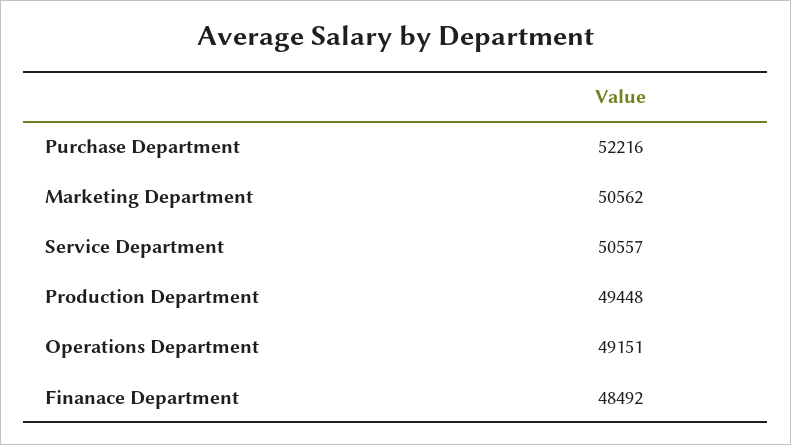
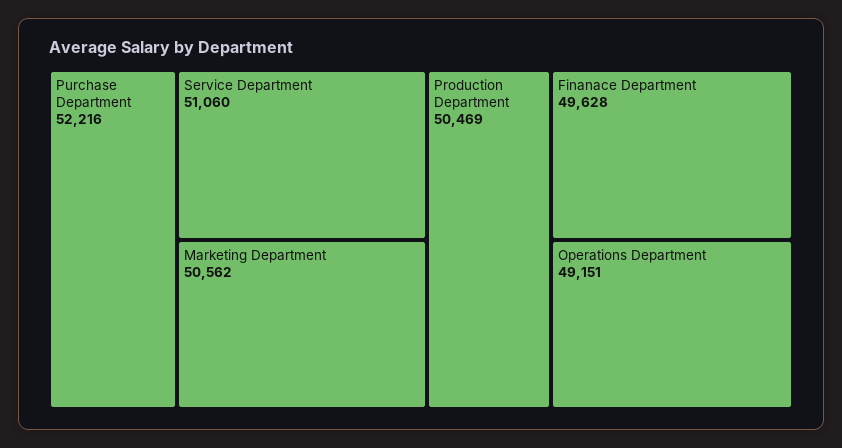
  {
    "Purchase Department": 52216,
    "Marketing Department": 50562,
-   "Service Department": 50557,
+   "Service Department": 51060,
-   "Production Department": 49448,
+   "Production Department": 50469,
    "Operations Department": 49151,
-   "Finanace Department": 48492
+   "Finanace Department": 49628
  }

